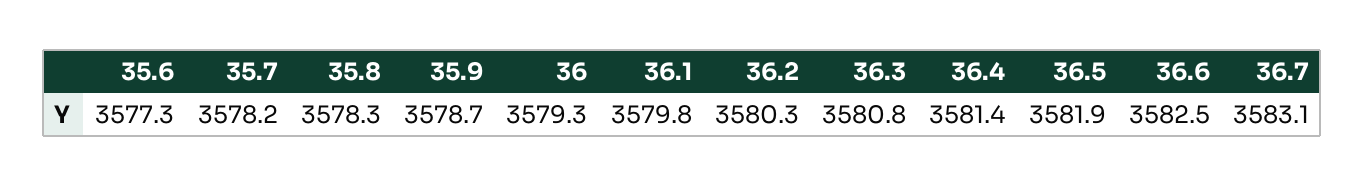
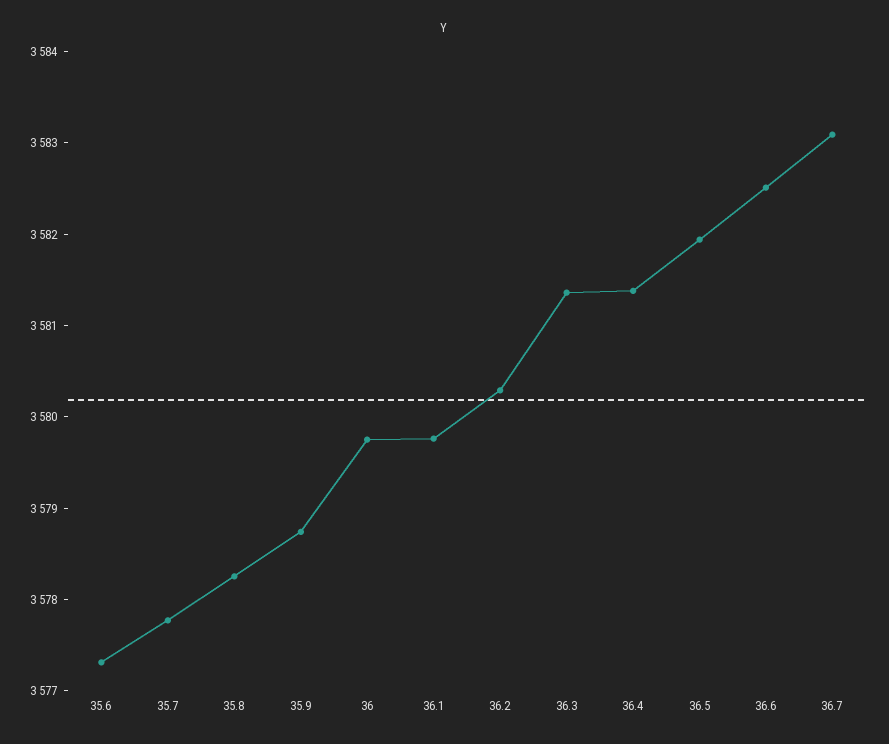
  {
    "35.6": 3577.3,
-   "35.7": 3578.2,
+   "35.7": 3577.8,
    "35.8": 3578.3,
    "35.9": 3578.7,
-   "36": 3579.3,
+   "36": 3579.8,
    "36.1": 3579.8,
    "36.2": 3580.3,
-   "36.3": 3580.8,
+   "36.3": 3581.4,
    "36.4": 3581.4,
    "36.5": 3581.9,
    "36.6": 3582.5,
    "36.7": 3583.1
  }

